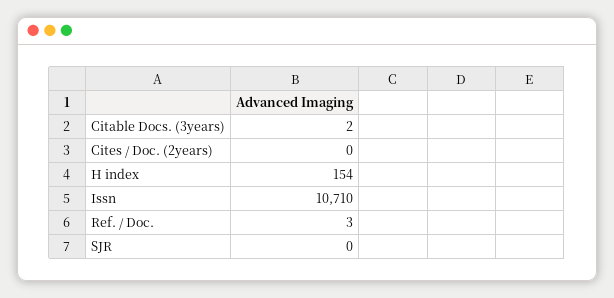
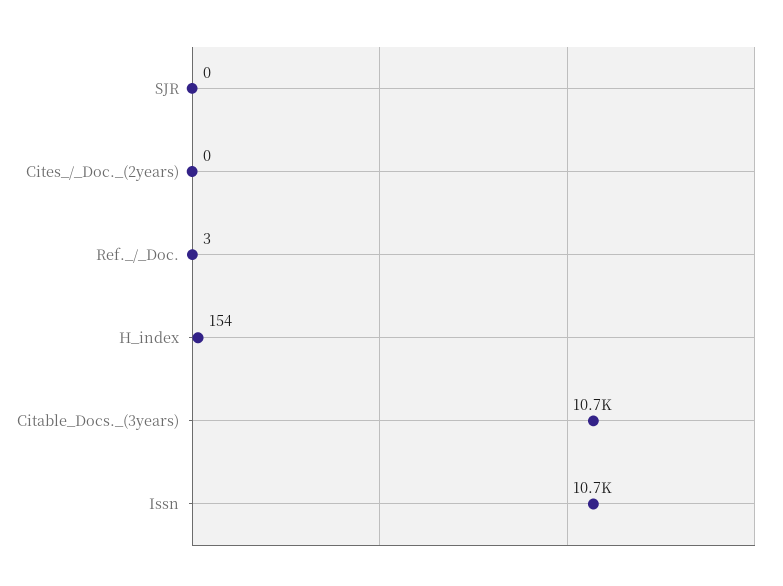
  {
-   "Citable Docs. (3years)": 2,
+   "Citable Docs. (3years)": 10700,
    "Cites / Doc. (2years)": 0,
    "H index": 154,
    "Issn": 10710,
    "Ref. / Doc.": 3,
    "SJR": 0
  }

